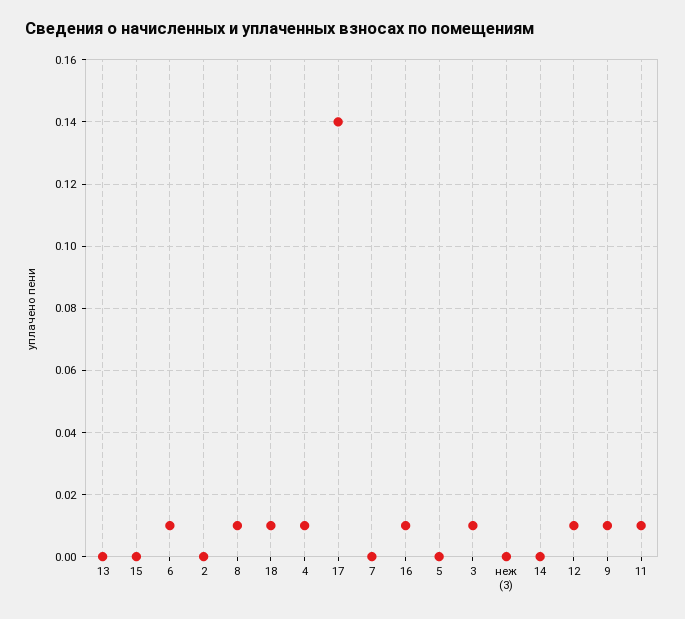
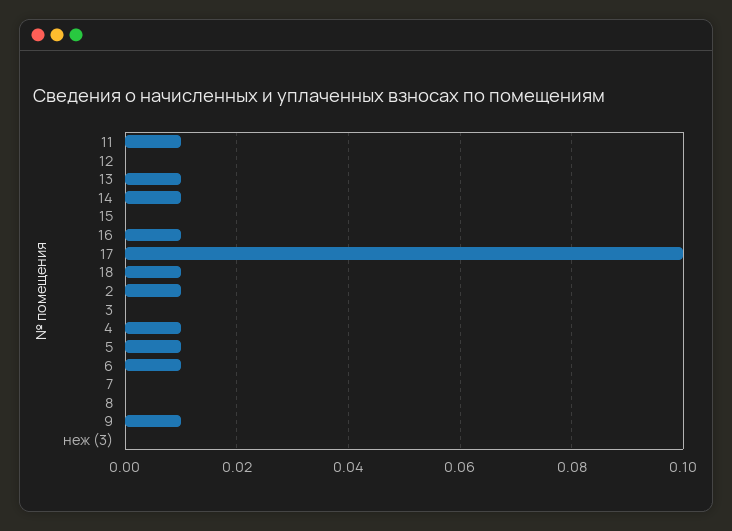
  {
-   "13": 0,
+   "13": 0.01,
    "15": 0,
    "6": 0.01,
-   "2": 0,
+   "2": 0.01,
-   "8": 0.01,
+   "8": 0,
    "18": 0.01,
    "4": 0.01,
-   "17": 0.14,
+   "17": 0.1,
    "7": 0,
    "16": 0.01,
-   "5": 0,
+   "5": 0.01,
-   "3": 0.01,
+   "3": 0,
    "неж (3)": 0,
-   "14": 0,
+   "14": 0.01,
-   "12": 0.01,
+   "12": 0,
    "9": 0.01,
    "11": 0.01
  }

